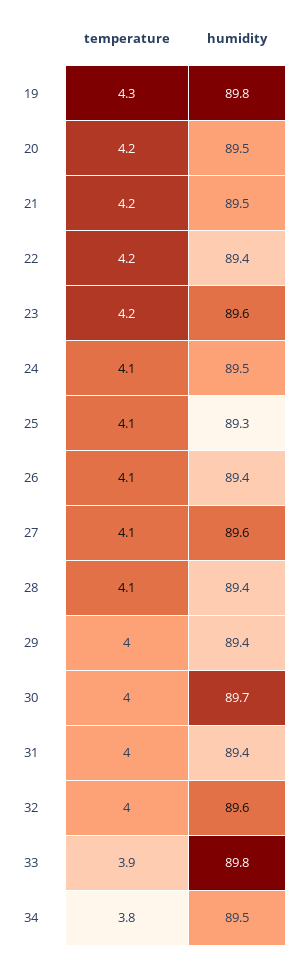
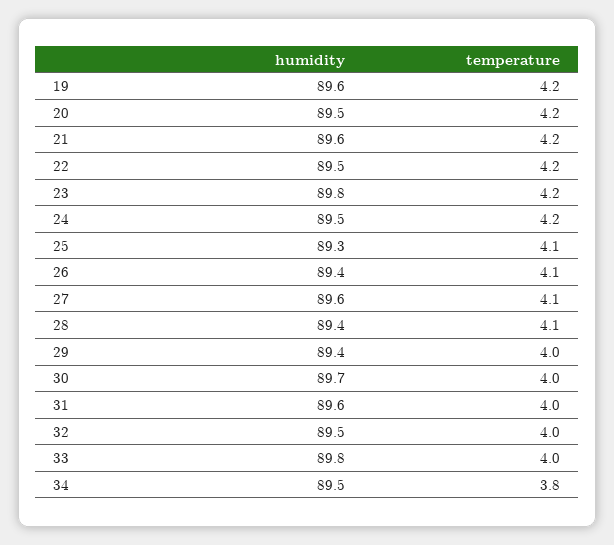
  {
    "temperature": {
-     "19": 4.3,
+     "19": 4.2,
      "20": 4.2,
      "21": 4.2,
      "22": 4.2,
      "23": 4.2,
-     "24": 4.1,
+     "24": 4.2,
      "25": 4.1,
      "26": 4.1,
      "27": 4.1,
      "28": 4.1,
      "29": 4,
      "30": 4,
      "31": 4,
      "32": 4,
-     "33": 3.9,
+     "33": 4,
      "34": 3.8
    },
    "humidity": {
-     "19": 89.8,
+     "19": 89.6,
      "20": 89.5,
-     "21": 89.5,
+     "21": 89.6,
-     "22": 89.4,
+     "22": 89.5,
-     "23": 89.6,
+     "23": 89.8,
      "24": 89.5,
      "25": 89.3,
      "26": 89.4,
      "27": 89.6,
      "28": 89.4,
      "29": 89.4,
      "30": 89.7,
-     "31": 89.4,
+     "31": 89.6,
-     "32": 89.6,
+     "32": 89.5,
      "33": 89.8,
      "34": 89.5
    }
  }

